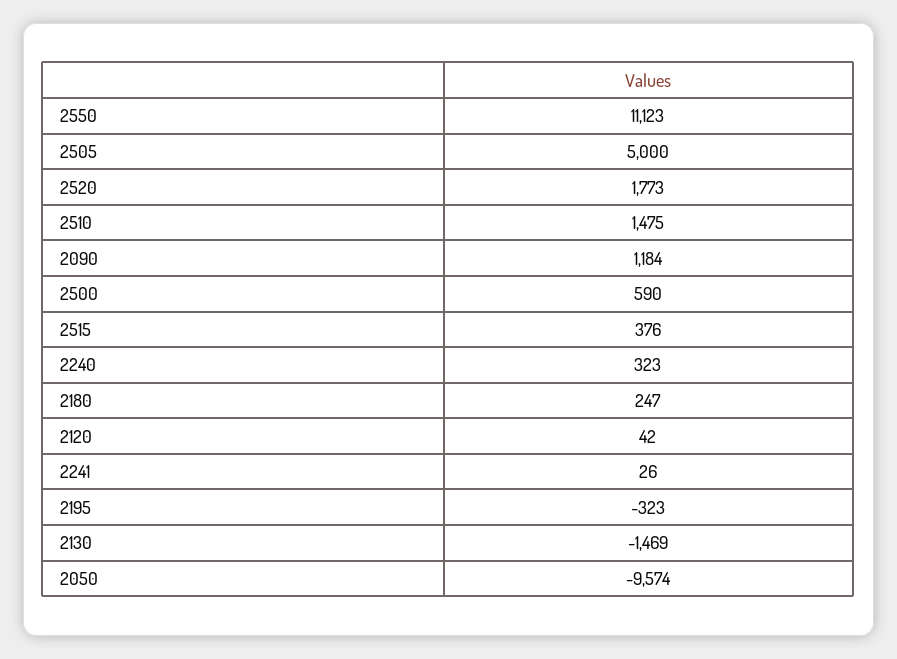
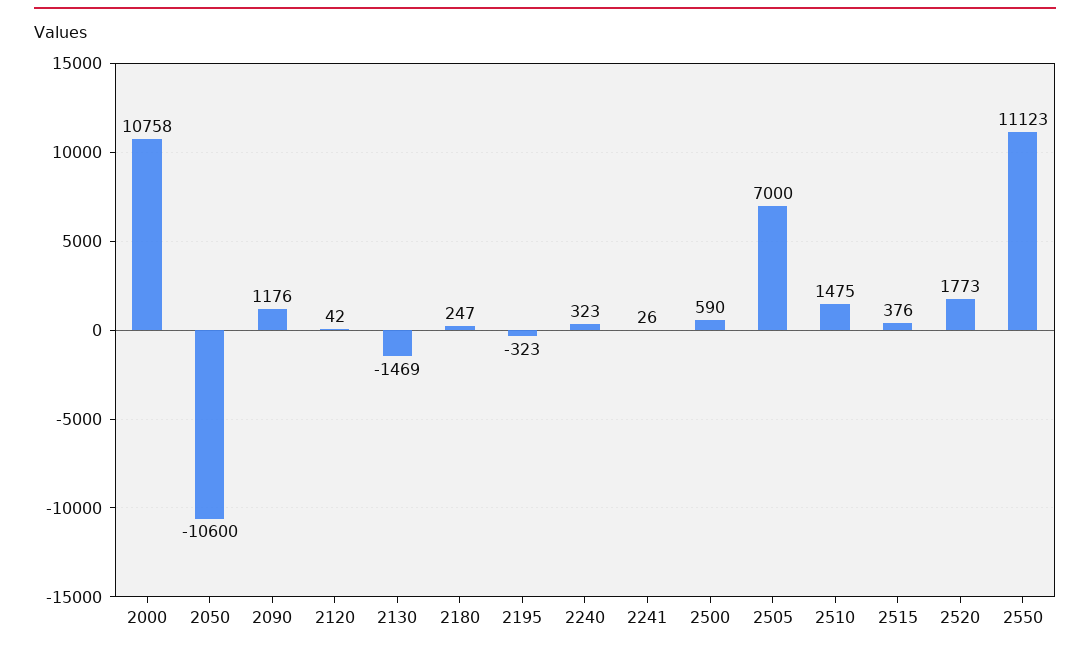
  {
    "2550": 11123,
-   "2505": 5000,
+   "2505": 7000,
    "2520": 1773,
    "2510": 1475,
-   "2090": 1184,
+   "2090": 1176,
    "2500": 590,
    "2515": 376,
    "2240": 323,
    "2180": 247,
    "2120": 42,
    "2241": 26,
    "2195": -323,
    "2130": -1469,
-   "2050": -9574
+   "2050": -10600,
+   "2000": 10758
  }

